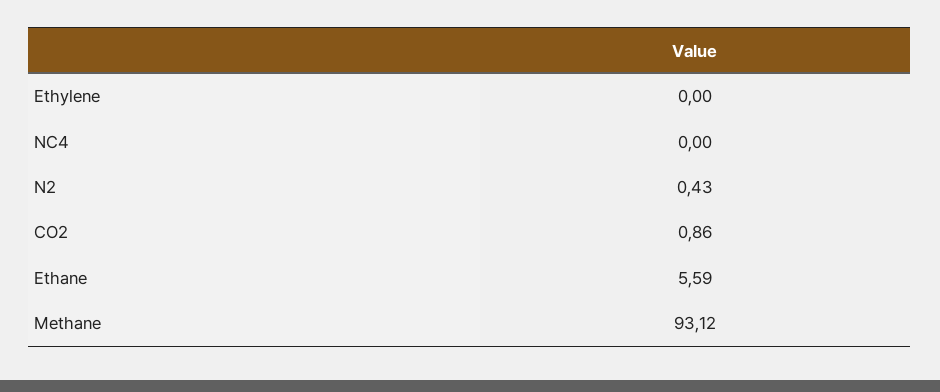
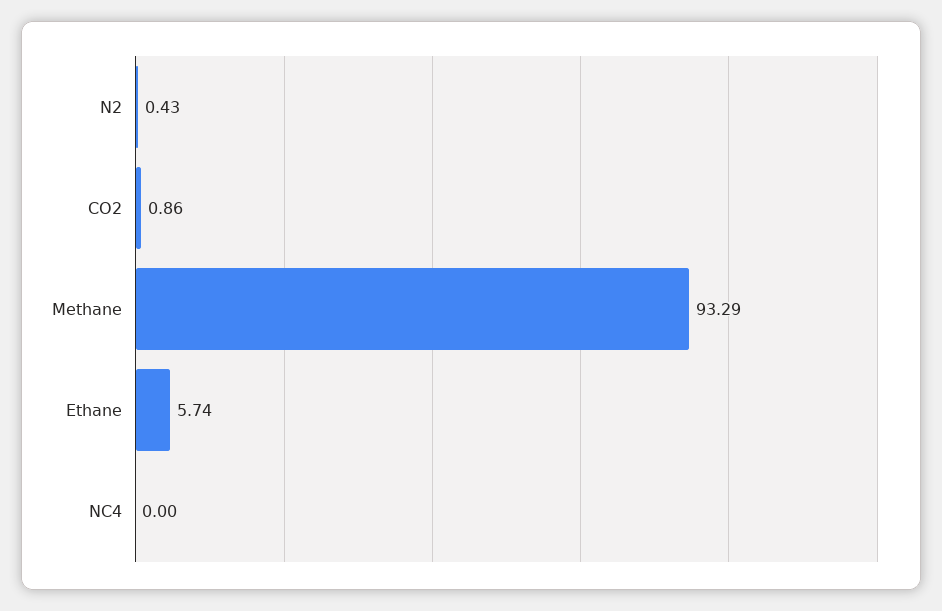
  {
-   "Ethylene": 0,
    "NC4": 0,
    "N2": 0.43,
    "CO2": 0.86,
-   "Ethane": 5.59,
+   "Ethane": 5.74,
-   "Methane": 93.12
+   "Methane": 93.29
  }

